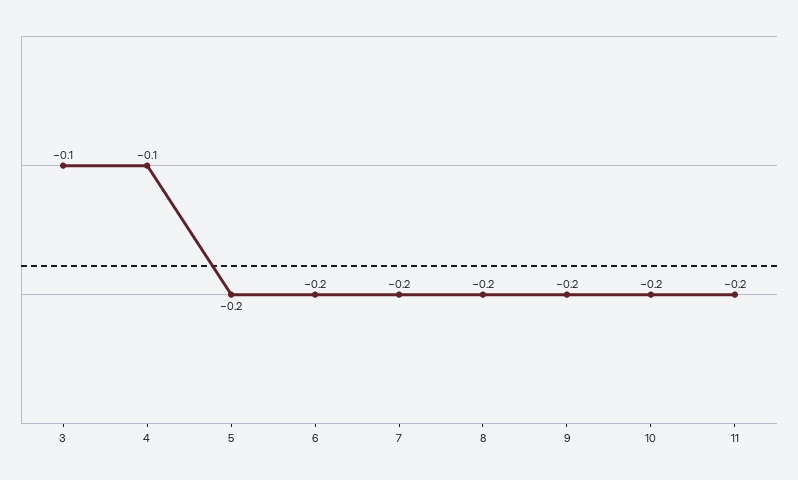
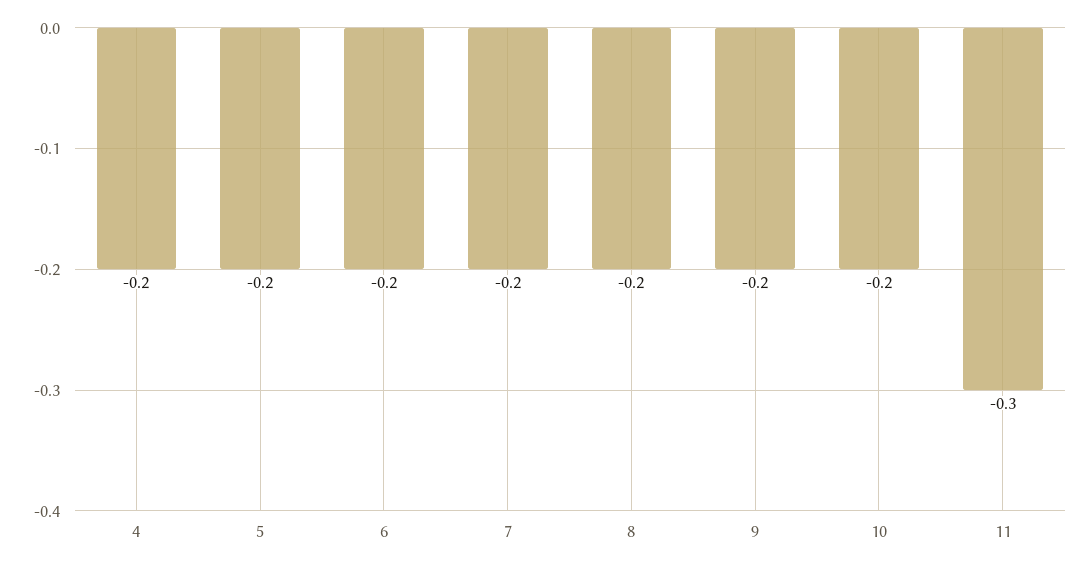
  {
-   "3": -0.1,
-   "4": -0.1,
+   "4": -0.2,
    "5": -0.2,
    "6": -0.2,
    "7": -0.2,
    "8": -0.2,
    "9": -0.2,
    "10": -0.2,
-   "11": -0.2
+   "11": -0.3
  }

